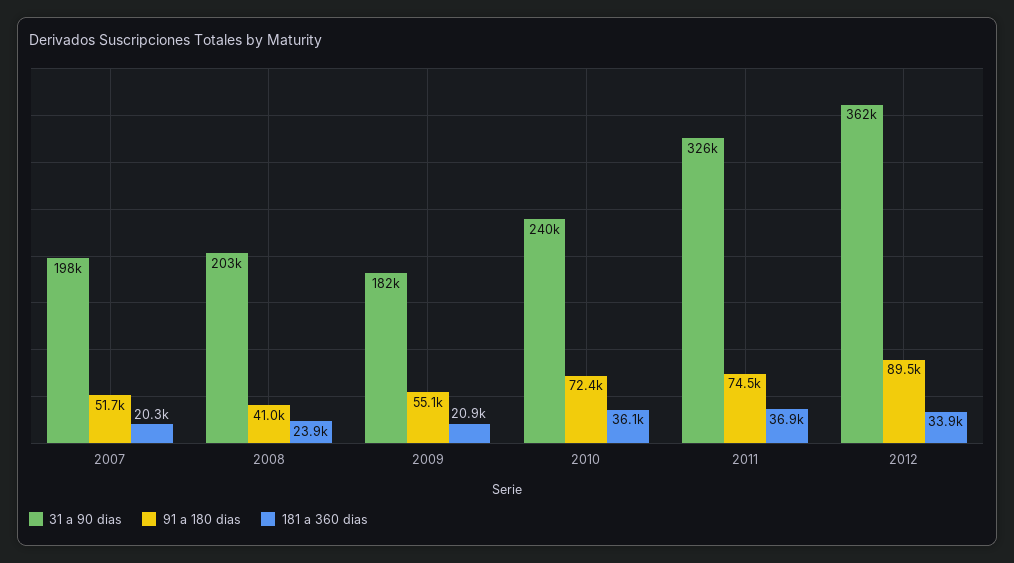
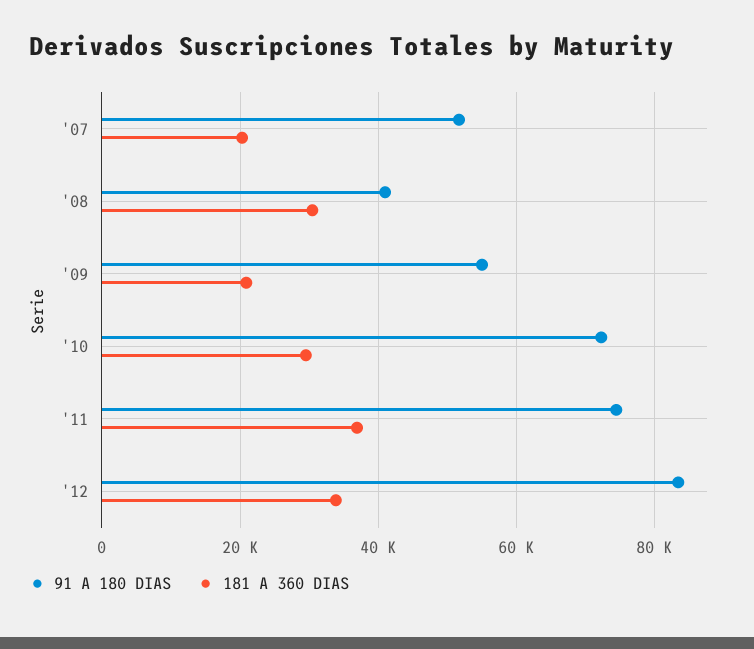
  {
-   "31 a 90 dias": {
-     "2007": 198000,
-     "2008": 203000,
-     "2009": 182000,
-     "2010": 240000,
-     "2011": 326000,
-     "2012": 362000
-   },
    "91 a 180 dias": {
      "2007": 51700,
      "2008": 41000,
      "2009": 55100,
      "2010": 72400,
      "2011": 74500,
-     "2012": 89500
+     "2012": 84000
    },
    "181 a 360 dias": {
      "2007": 20300,
-     "2008": 23900,
+     "2008": 30000,
      "2009": 20900,
-     "2010": 36100,
+     "2010": 30000,
      "2011": 36900,
      "2012": 33900
    }
  }

